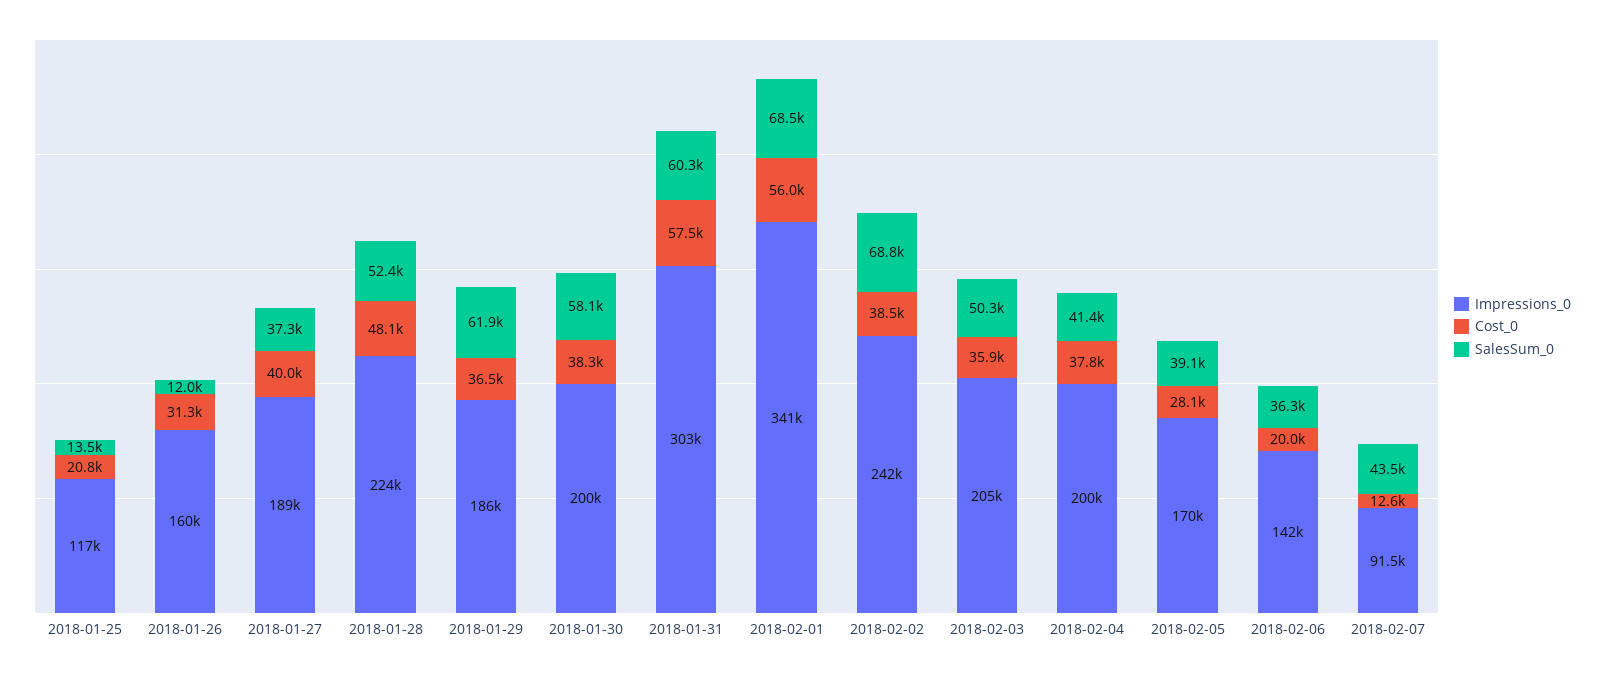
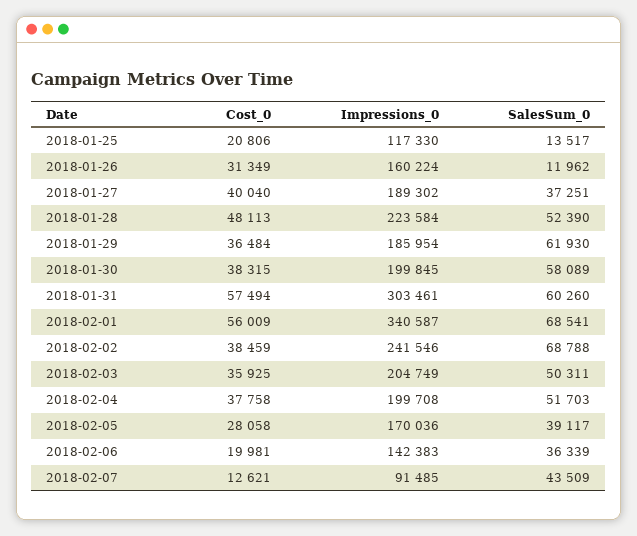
  {
    "Impressions_0": {
      "2018-01-25": 117330,
      "2018-01-26": 160224,
      "2018-01-27": 189302,
      "2018-01-28": 223584,
      "2018-01-29": 185954,
      "2018-01-30": 199845,
      "2018-01-31": 303461,
      "2018-02-01": 340587,
      "2018-02-02": 241546,
      "2018-02-03": 204749,
      "2018-02-04": 199708,
      "2018-02-05": 170036,
      "2018-02-06": 142383,
      "2018-02-07": 91485
    },
    "Cost_0": {
      "2018-01-25": 20806,
      "2018-01-26": 31349,
      "2018-01-27": 40040,
      "2018-01-28": 48113,
      "2018-01-29": 36484,
      "2018-01-30": 38315,
      "2018-01-31": 57494,
      "2018-02-01": 56009,
      "2018-02-02": 38459,
      "2018-02-03": 35925,
      "2018-02-04": 37758,
      "2018-02-05": 28058,
      "2018-02-06": 19981,
      "2018-02-07": 12621
    },
    "SalesSum_0": {
      "2018-01-25": 13517,
      "2018-01-26": 11962,
      "2018-01-27": 37251,
      "2018-01-28": 52390,
      "2018-01-29": 61930,
      "2018-01-30": 58089,
      "2018-01-31": 60260,
      "2018-02-01": 68541,
      "2018-02-02": 68788,
      "2018-02-03": 50311,
-     "2018-02-04": 41400,
+     "2018-02-04": 51703,
      "2018-02-05": 39117,
      "2018-02-06": 36339,
      "2018-02-07": 43509
    }
  }

